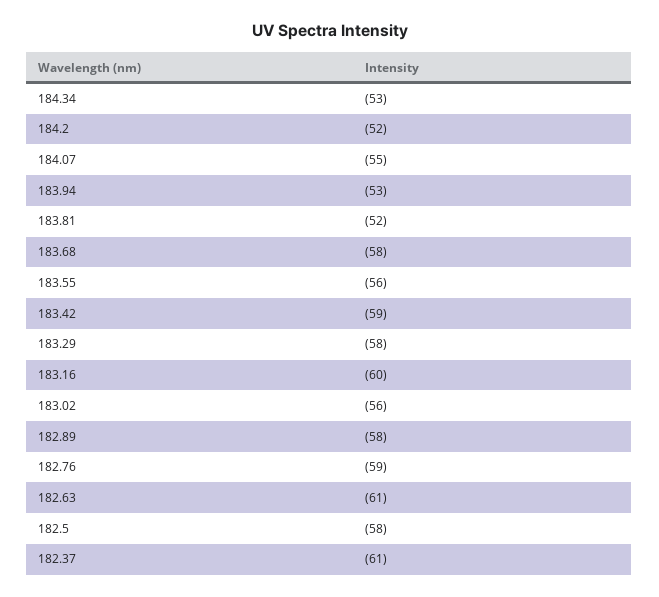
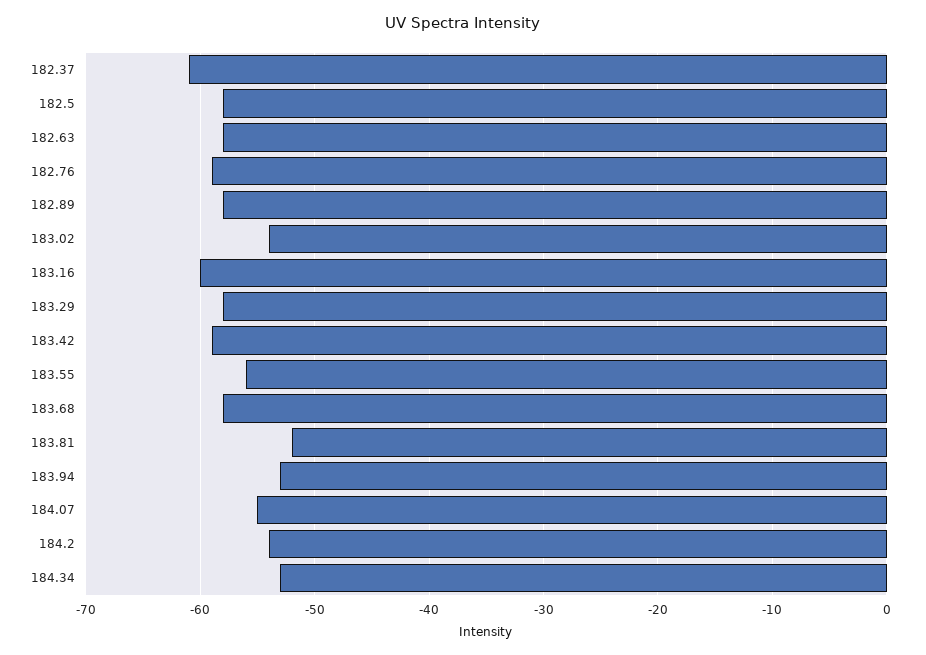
  {
    "184.34": -53,
-   "184.2": -52,
+   "184.2": -54,
    "184.07": -55,
    "183.94": -53,
    "183.81": -52,
    "183.68": -58,
    "183.55": -56,
    "183.42": -59,
    "183.29": -58,
    "183.16": -60,
-   "183.02": -56,
+   "183.02": -54,
    "182.89": -58,
    "182.76": -59,
-   "182.63": -61,
+   "182.63": -58,
    "182.5": -58,
    "182.37": -61
  }

